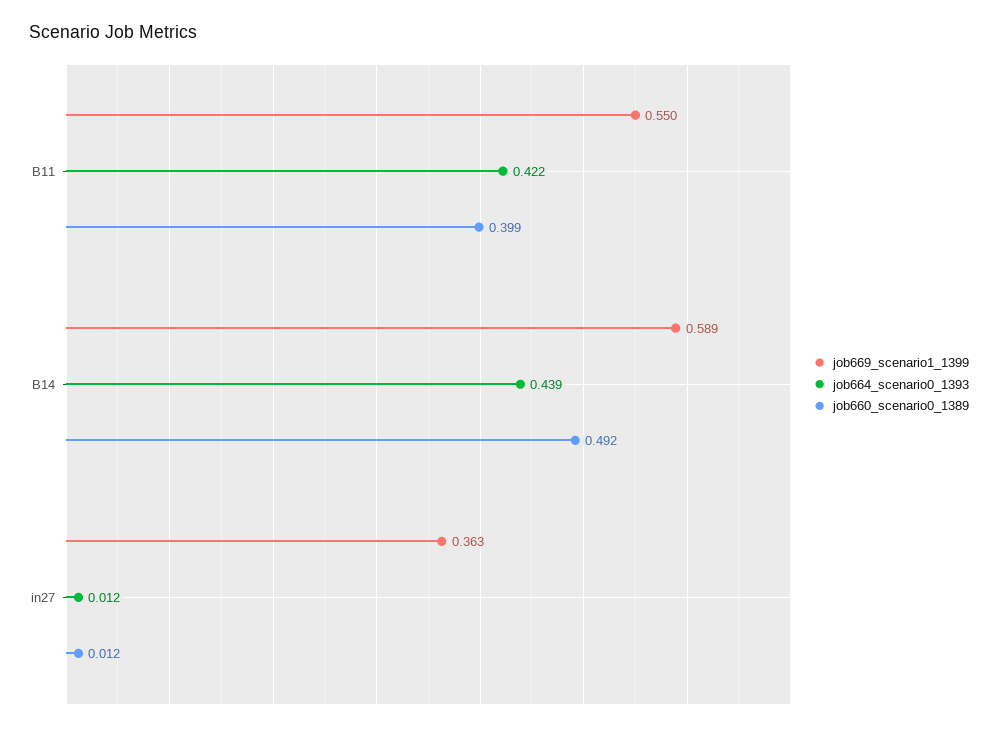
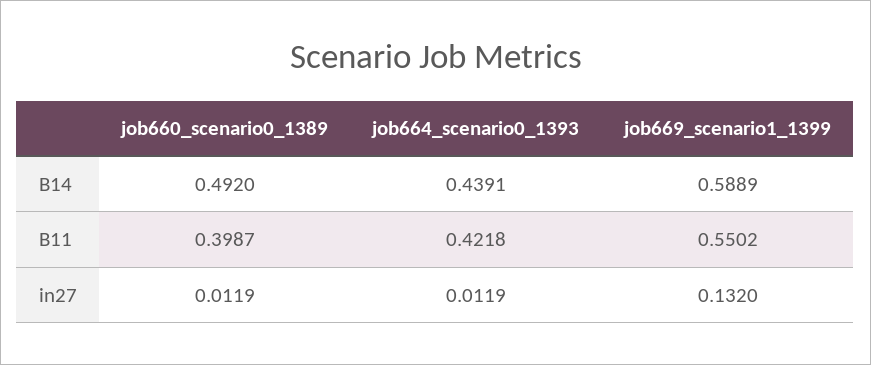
  {
    "job669_scenario1_1399": {
      "B11": 0.5502,
      "B14": 0.5889,
-     "in27": 0.363
+     "in27": 0.132
    },
    "job664_scenario0_1393": {
      "B11": 0.4218,
      "B14": 0.4391,
      "in27": 0.0119
    },
    "job660_scenario0_1389": {
      "B11": 0.3987,
      "B14": 0.492,
      "in27": 0.0119
    }
  }

